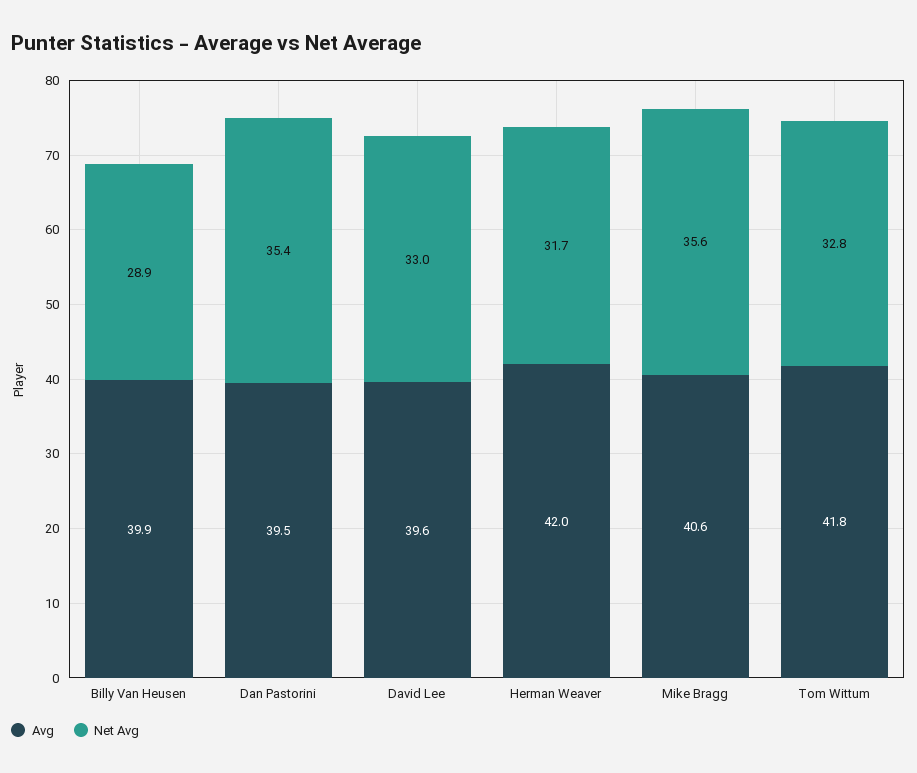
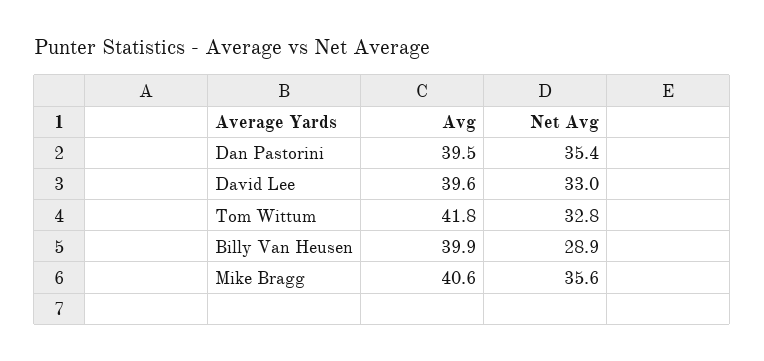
  {
    "Avg": {
      "Billy Van Heusen": 39.9,
      "Dan Pastorini": 39.5,
      "David Lee": 39.6,
-     "Herman Weaver": 42,
      "Mike Bragg": 40.6,
      "Tom Wittum": 41.8
    },
    "Net Avg": {
      "Billy Van Heusen": 28.9,
      "Dan Pastorini": 35.4,
      "David Lee": 33,
-     "Herman Weaver": 31.7,
      "Mike Bragg": 35.6,
      "Tom Wittum": 32.8
    }
  }

